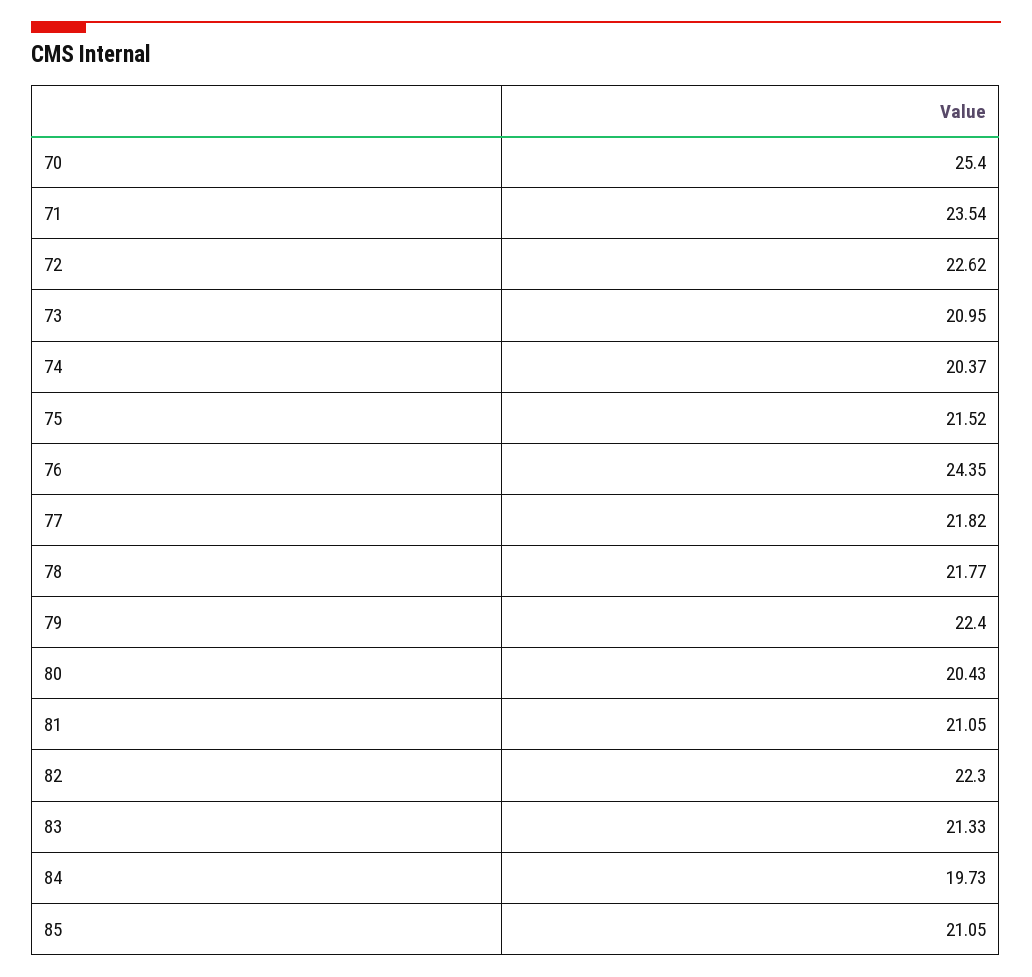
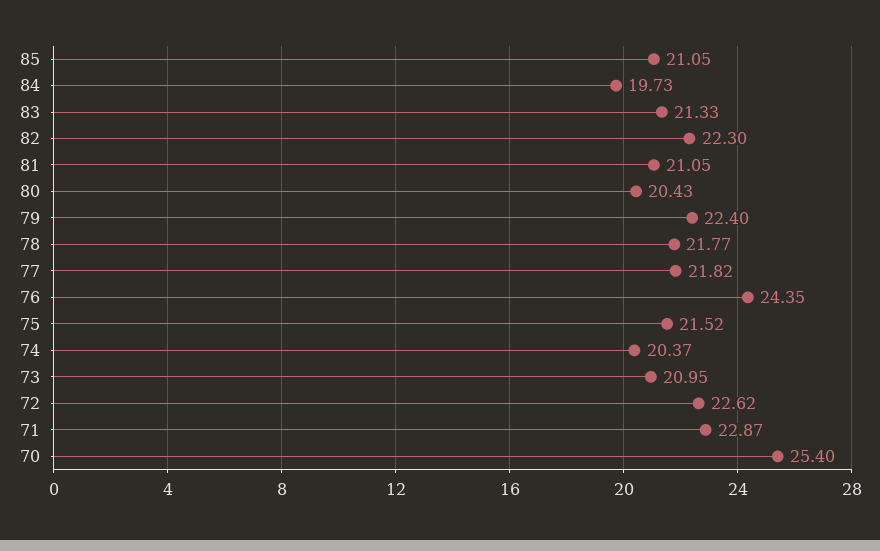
  {
    "70": 25.4,
-   "71": 23.54,
+   "71": 22.87,
    "72": 22.62,
    "73": 20.95,
    "74": 20.37,
    "75": 21.52,
    "76": 24.35,
    "77": 21.82,
    "78": 21.77,
    "79": 22.4,
    "80": 20.43,
    "81": 21.05,
    "82": 22.3,
    "83": 21.33,
    "84": 19.73,
    "85": 21.05
  }

